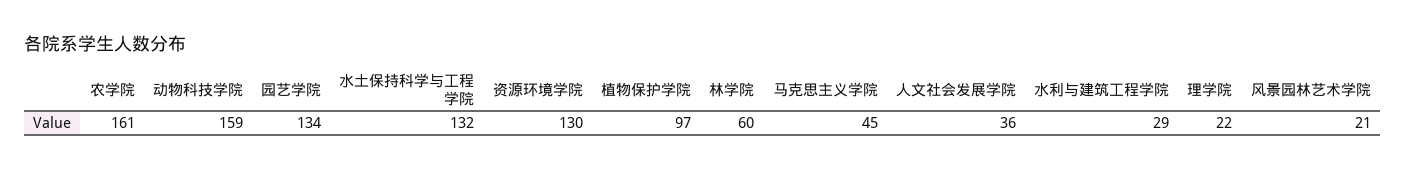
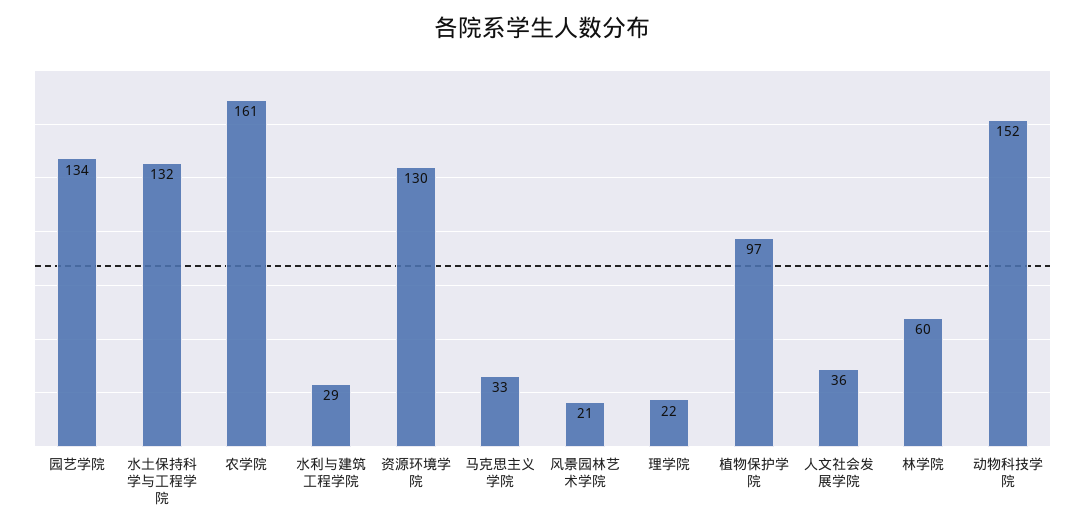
  {
    "农学院": 161,
-   "动物科技学院": 159,
+   "动物科技学院": 152,
    "园艺学院": 134,
    "水土保持科学与工程学院": 132,
    "资源环境学院": 130,
    "植物保护学院": 97,
    "林学院": 60,
-   "马克思主义学院": 45,
+   "马克思主义学院": 33,
    "人文社会发展学院": 36,
    "水利与建筑工程学院": 29,
    "理学院": 22,
    "风景园林艺术学院": 21
  }

